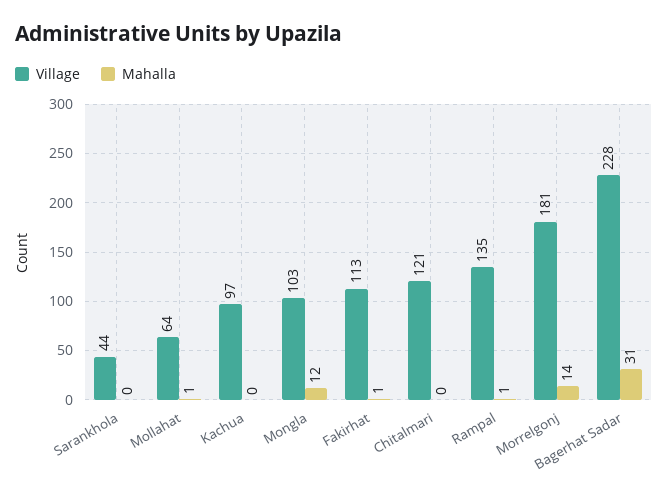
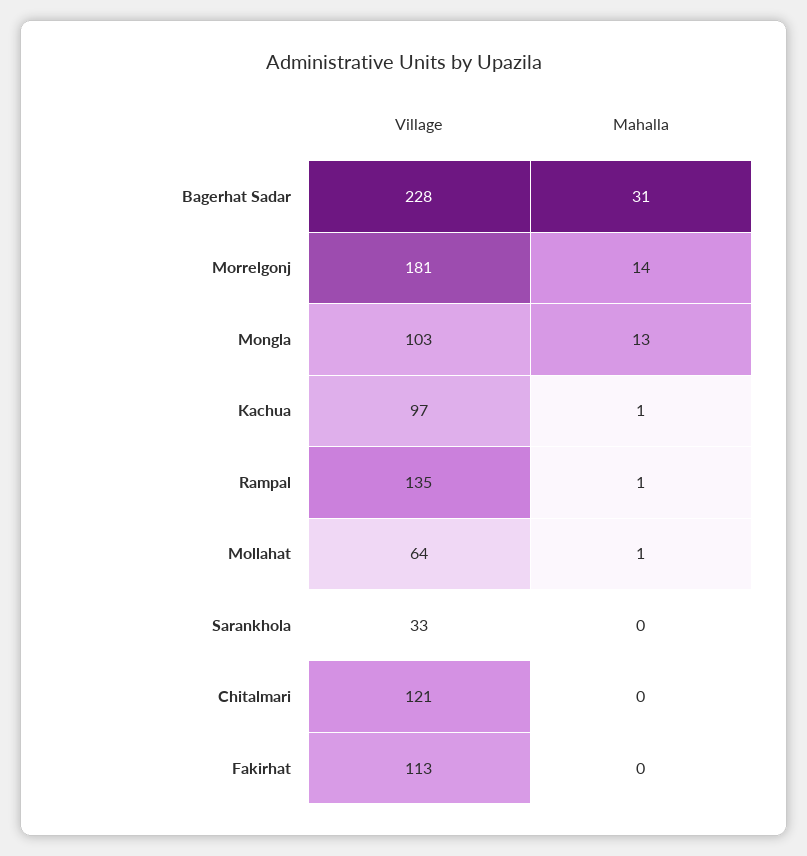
  {
    "Village": {
-     "Sarankhola": 44,
+     "Sarankhola": 33,
      "Mollahat": 64,
      "Kachua": 97,
      "Mongla": 103,
      "Fakirhat": 113,
      "Chitalmari": 121,
      "Rampal": 135,
      "Morrelgonj": 181,
      "Bagerhat Sadar": 228
    },
    "Mahalla": {
      "Sarankhola": 0,
      "Mollahat": 1,
-     "Kachua": 0,
+     "Kachua": 1,
-     "Mongla": 12,
+     "Mongla": 13,
-     "Fakirhat": 1,
+     "Fakirhat": 0,
      "Chitalmari": 0,
      "Rampal": 1,
      "Morrelgonj": 14,
      "Bagerhat Sadar": 31
    }
  }

